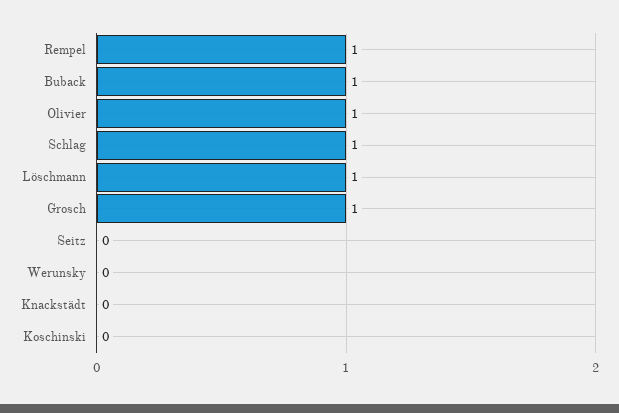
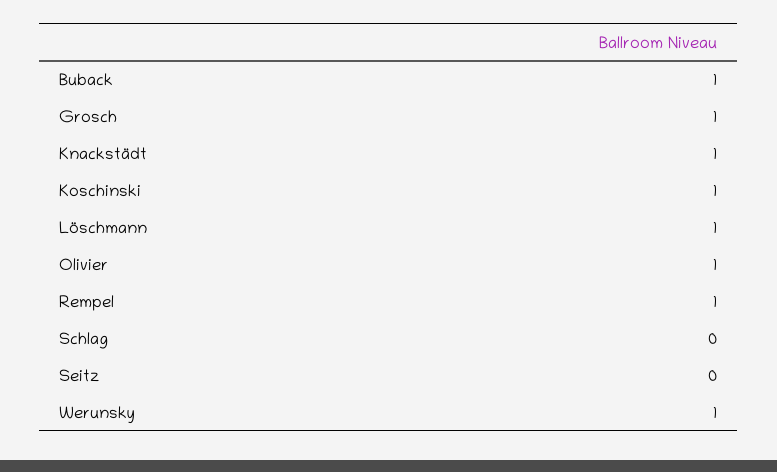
  {
    "Rempel": 1,
    "Buback": 1,
    "Olivier": 1,
-   "Schlag": 1,
+   "Schlag": 0,
    "Löschmann": 1,
    "Grosch": 1,
    "Seitz": 0,
-   "Werunsky": 0,
+   "Werunsky": 1,
-   "Knackstädt": 0,
+   "Knackstädt": 1,
-   "Koschinski": 0
+   "Koschinski": 1
  }

